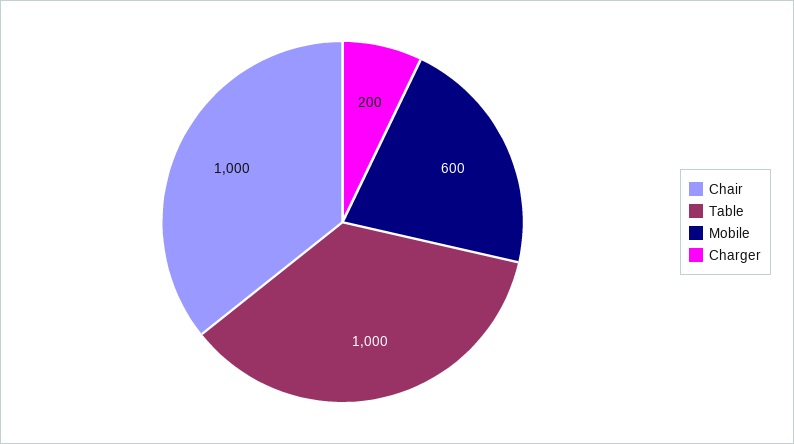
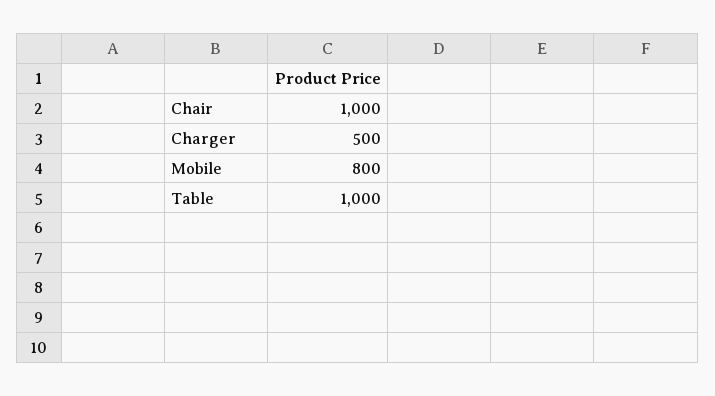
  {
    "Chair": 1000,
    "Table": 1000,
-   "Mobile": 600,
+   "Mobile": 800,
-   "Charger": 200
+   "Charger": 500
  }

